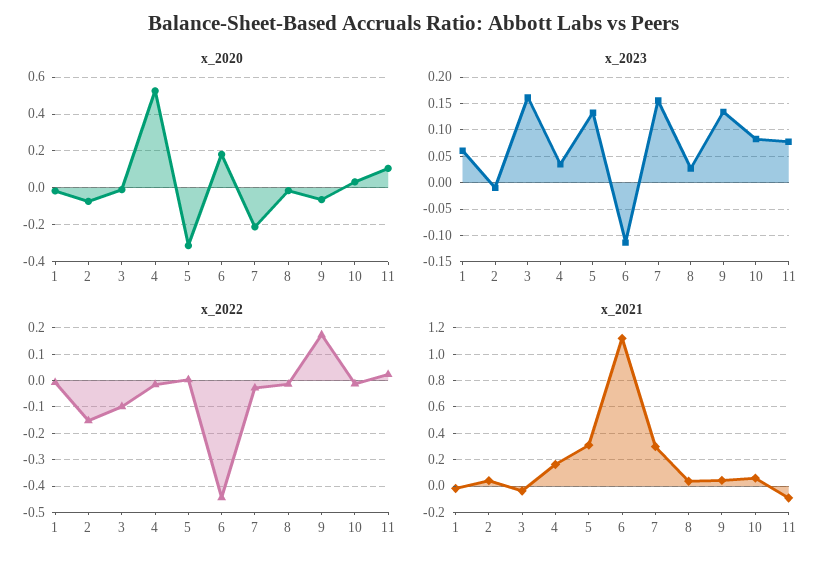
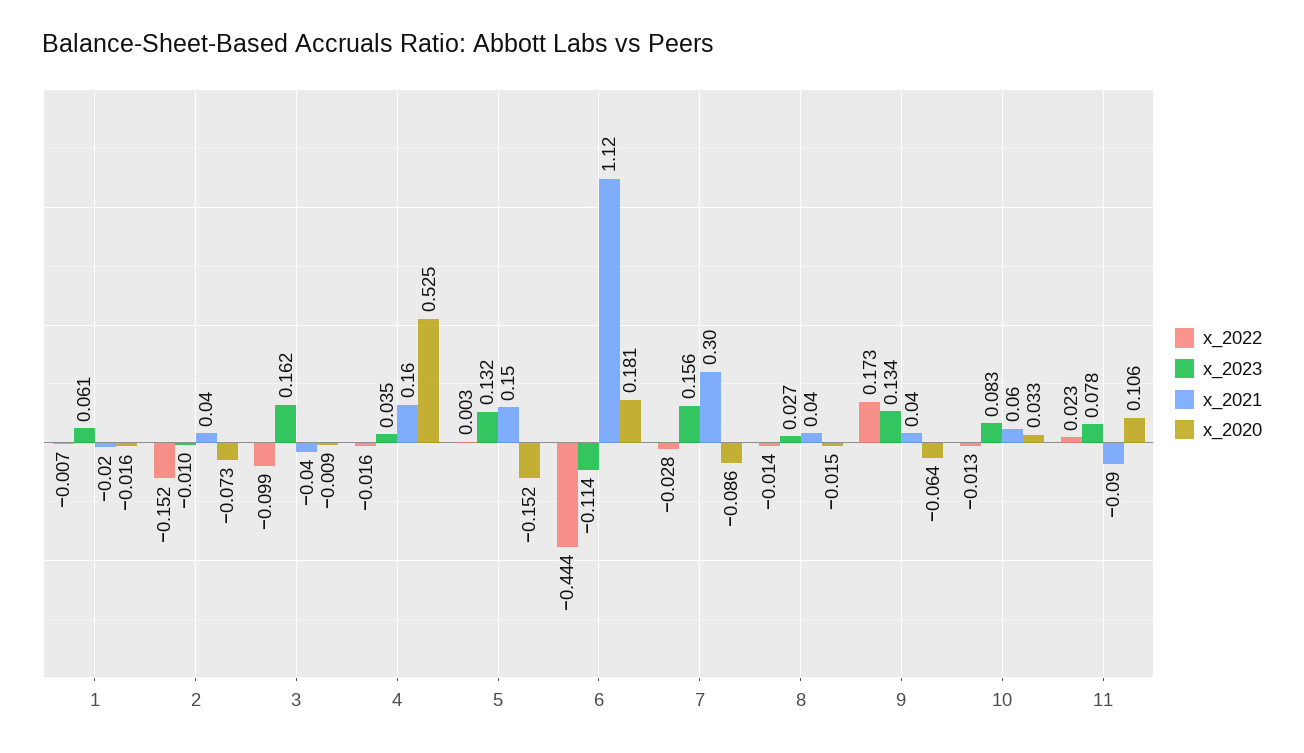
  {
    "x_2020": {
      "1": -0.016,
      "2": -0.073,
      "3": -0.009,
      "4": 0.525,
-     "5": -0.3,
+     "5": -0.152,
      "6": 0.181,
-     "7": -0.2,
+     "7": -0.086,
      "8": -0.015,
      "9": -0.064,
      "10": 0.033,
      "11": 0.106
    },
    "x_2023": {
      "1": 0.061,
      "2": -0.01,
      "3": 0.162,
      "4": 0.035,
      "5": 0.132,
      "6": -0.114,
      "7": 0.156,
      "8": 0.027,
      "9": 0.134,
      "10": 0.083,
      "11": 0.078
    },
    "x_2022": {
      "1": -0.007,
      "2": -0.152,
      "3": -0.099,
      "4": -0.016,
      "5": 0.003,
      "6": -0.444,
      "7": -0.028,
      "8": -0.014,
      "9": 0.173,
      "10": -0.013,
      "11": 0.023
    },
    "x_2021": {
      "1": -0.02,
      "2": 0.04,
      "3": -0.04,
      "4": 0.16,
-     "5": 0.3,
+     "5": 0.15,
      "6": 1.12,
      "7": 0.3,
      "8": 0.04,
      "9": 0.04,
      "10": 0.06,
      "11": -0.09
    }
  }

